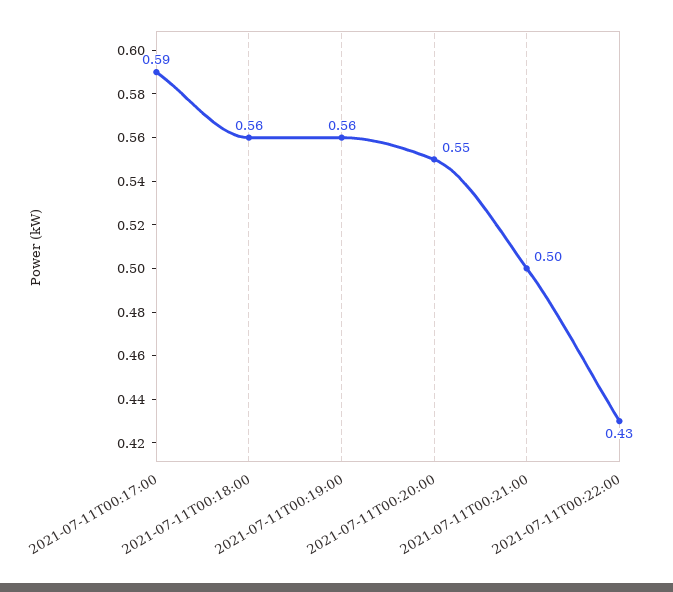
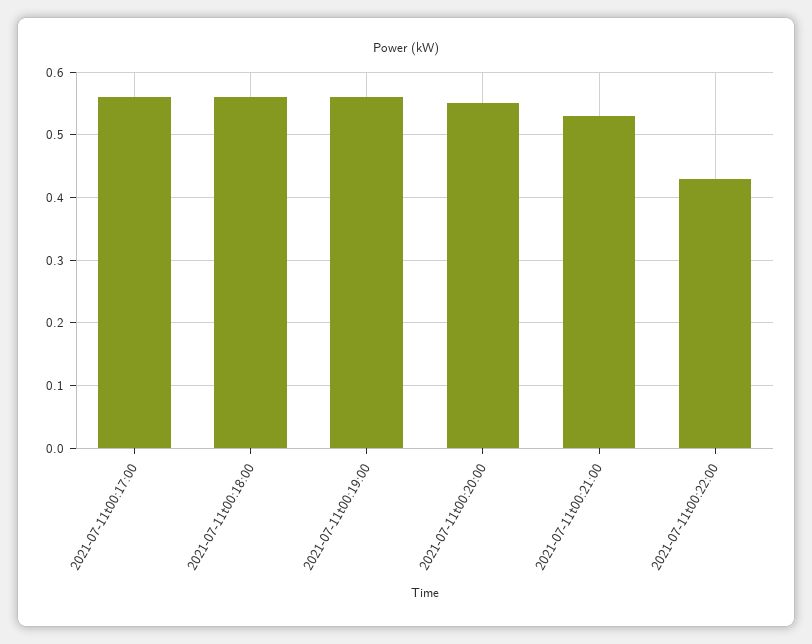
  {
-   "2021-07-11T00:17:00": 0.59,
+   "2021-07-11T00:17:00": 0.56,
    "2021-07-11T00:18:00": 0.56,
    "2021-07-11T00:19:00": 0.56,
    "2021-07-11T00:20:00": 0.55,
-   "2021-07-11T00:21:00": 0.5,
+   "2021-07-11T00:21:00": 0.53,
    "2021-07-11T00:22:00": 0.43
  }

